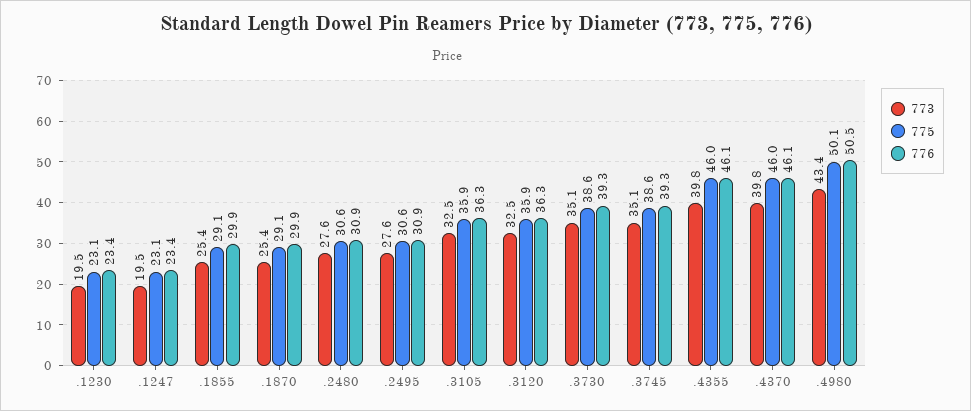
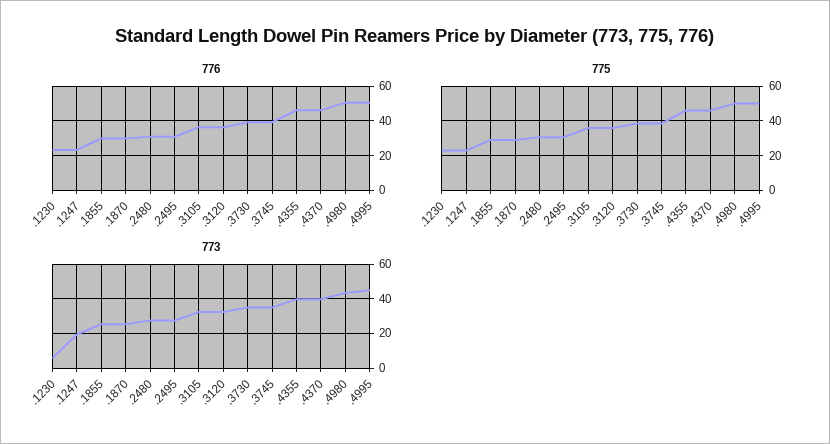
  {
    "773": {
-     ".1230": 19.5,
+     ".1230": 5,
      ".1247": 19.5,
      ".1855": 25.4,
      ".1870": 25.4,
      ".2480": 27.6,
      ".2495": 27.6,
      ".3105": 32.5,
      ".3120": 32.5,
      ".3730": 35.1,
      ".3745": 35.1,
      ".4355": 39.8,
      ".4370": 39.8,
-     ".4980": 43.4
+     ".4980": 43.4,
+     ".4995": 45
    },
    "775": {
      ".1230": 23.1,
      ".1247": 23.1,
      ".1855": 29.1,
      ".1870": 29.1,
      ".2480": 30.6,
      ".2495": 30.6,
      ".3105": 35.9,
      ".3120": 35.9,
      ".3730": 38.6,
      ".3745": 38.6,
      ".4355": 46,
      ".4370": 46,
-     ".4980": 50.1
+     ".4980": 50.1,
+     ".4995": 50
    },
    "776": {
      ".1230": 23.4,
      ".1247": 23.4,
      ".1855": 29.9,
      ".1870": 29.9,
      ".2480": 30.9,
      ".2495": 30.9,
      ".3105": 36.3,
      ".3120": 36.3,
      ".3730": 39.3,
      ".3745": 39.3,
      ".4355": 46.1,
      ".4370": 46.1,
-     ".4980": 50.5
+     ".4980": 50.5,
+     ".4995": 50
    }
  }

